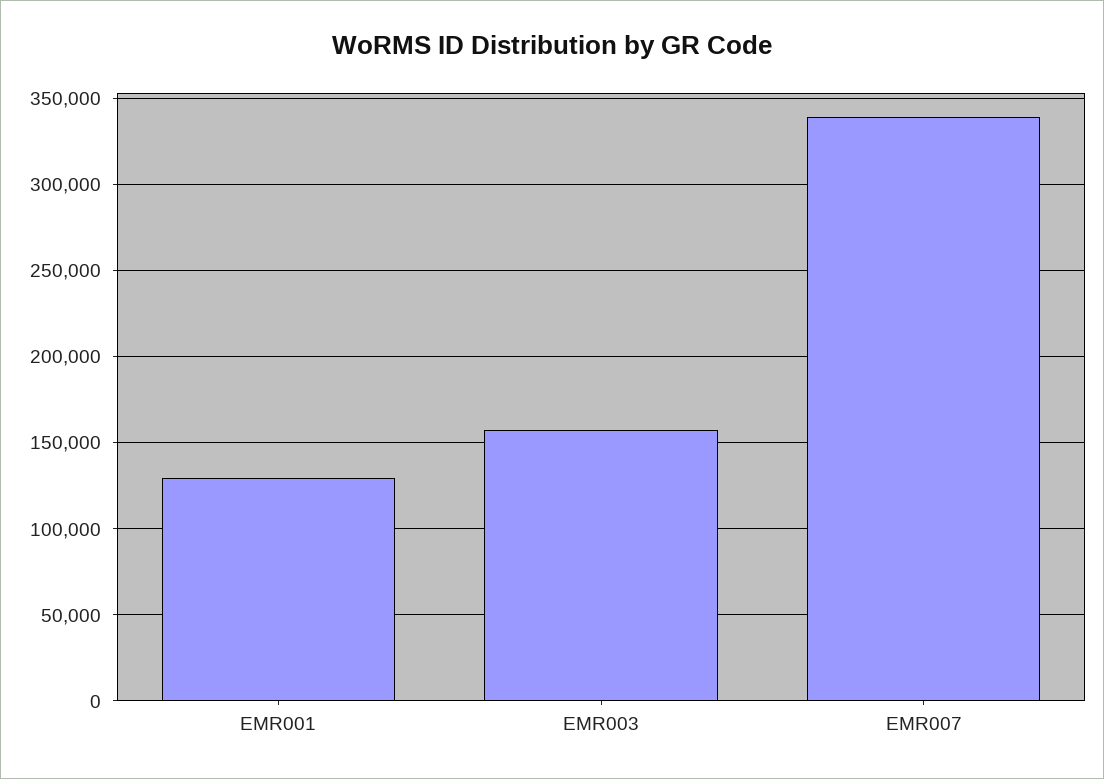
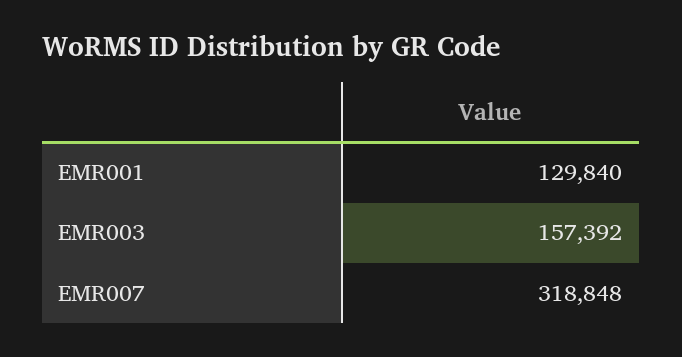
  {
    "EMR001": 129840,
    "EMR003": 157392,
-   "EMR007": 340000
+   "EMR007": 318848
  }

